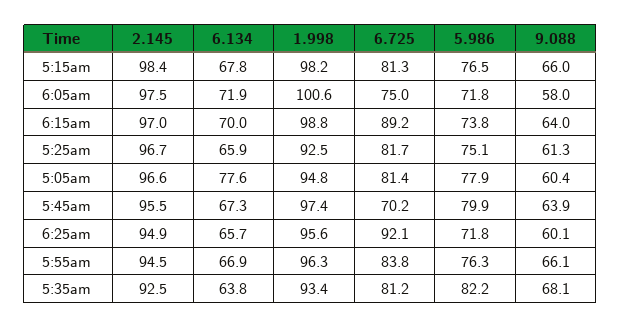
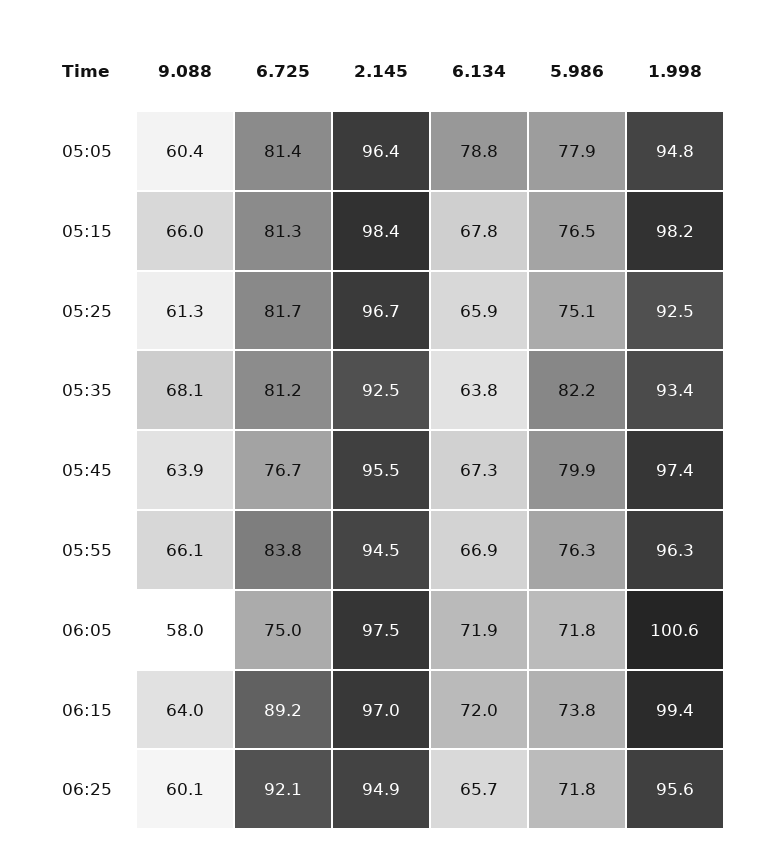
  {
    "2.145": {
      "5:15am": 98.4,
      "6:05am": 97.5,
      "6:15am": 97,
      "5:25am": 96.7,
-     "5:05am": 96.6,
+     "5:05am": 96.4,
      "5:45am": 95.5,
      "6:25am": 94.9,
      "5:55am": 94.5,
      "5:35am": 92.5
    },
    "6.134": {
      "5:15am": 67.8,
      "6:05am": 71.9,
-     "6:15am": 70,
+     "6:15am": 72,
      "5:25am": 65.9,
-     "5:05am": 77.6,
+     "5:05am": 78.8,
      "5:45am": 67.3,
      "6:25am": 65.7,
      "5:55am": 66.9,
      "5:35am": 63.8
    },
    "1.998": {
      "5:15am": 98.2,
      "6:05am": 100.6,
-     "6:15am": 98.8,
+     "6:15am": 99.4,
      "5:25am": 92.5,
      "5:05am": 94.8,
      "5:45am": 97.4,
      "6:25am": 95.6,
      "5:55am": 96.3,
      "5:35am": 93.4
    },
    "6.725": {
      "5:15am": 81.3,
      "6:05am": 75,
      "6:15am": 89.2,
      "5:25am": 81.7,
      "5:05am": 81.4,
-     "5:45am": 70.2,
+     "5:45am": 76.7,
      "6:25am": 92.1,
      "5:55am": 83.8,
      "5:35am": 81.2
    },
    "5.986": {
      "5:15am": 76.5,
      "6:05am": 71.8,
      "6:15am": 73.8,
      "5:25am": 75.1,
      "5:05am": 77.9,
      "5:45am": 79.9,
      "6:25am": 71.8,
      "5:55am": 76.3,
      "5:35am": 82.2
    },
    "9.088": {
      "5:15am": 66,
      "6:05am": 58,
      "6:15am": 64,
      "5:25am": 61.3,
      "5:05am": 60.4,
      "5:45am": 63.9,
      "6:25am": 60.1,
      "5:55am": 66.1,
      "5:35am": 68.1
    }
  }

